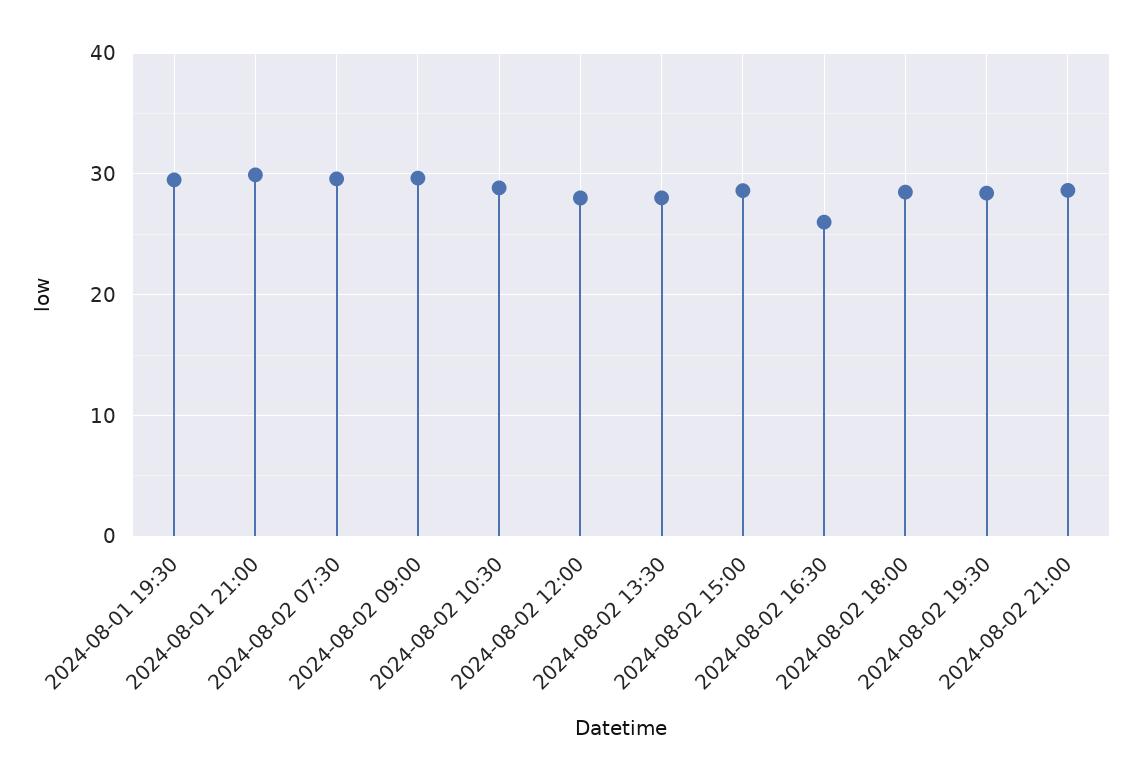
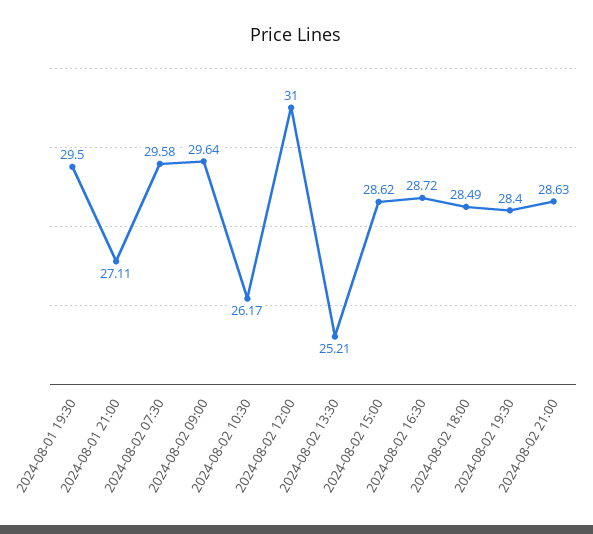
  {
    "2024-08-01 19:30": 29.5,
-   "2024-08-01 21:00": 30,
+   "2024-08-01 21:00": 27.11,
    "2024-08-02 07:30": 29.58,
    "2024-08-02 09:00": 29.64,
-   "2024-08-02 10:30": 29,
+   "2024-08-02 10:30": 26.17,
-   "2024-08-02 12:00": 28,
+   "2024-08-02 12:00": 31,
-   "2024-08-02 13:30": 28,
+   "2024-08-02 13:30": 25.21,
    "2024-08-02 15:00": 28.62,
-   "2024-08-02 16:30": 26,
+   "2024-08-02 16:30": 28.72,
    "2024-08-02 18:00": 28.49,
    "2024-08-02 19:30": 28.4,
    "2024-08-02 21:00": 28.63
  }

